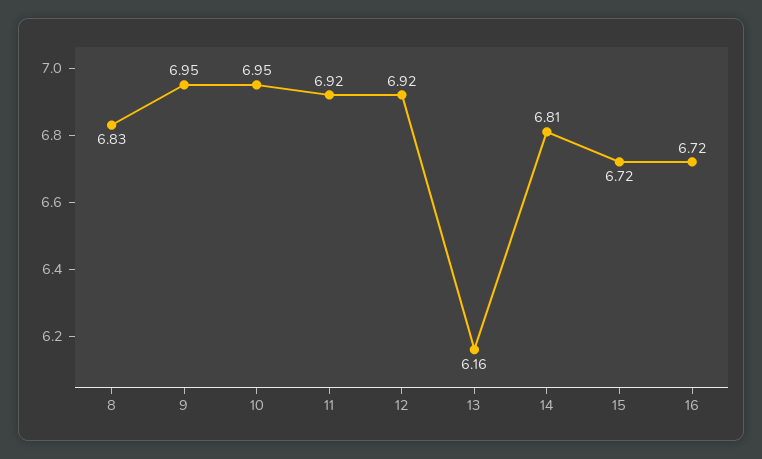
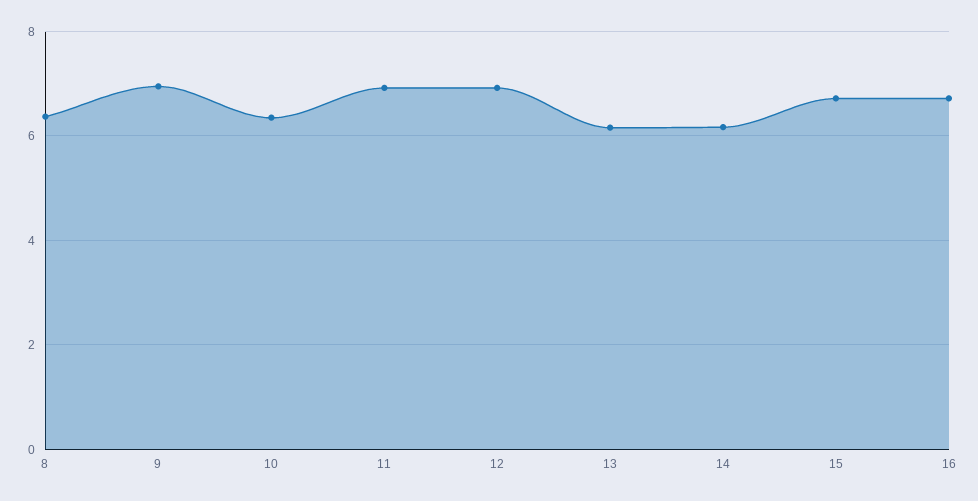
  {
-   "8": 6.83,
+   "8": 6.4,
    "9": 6.95,
-   "10": 6.95,
+   "10": 6.4,
    "11": 6.92,
    "12": 6.92,
    "13": 6.16,
-   "14": 6.81,
+   "14": 6.2,
    "15": 6.72,
    "16": 6.72
  }

